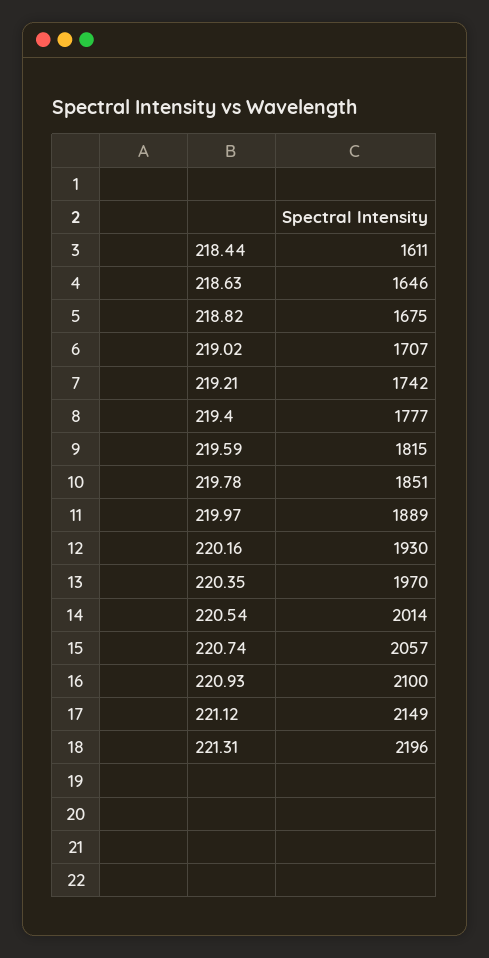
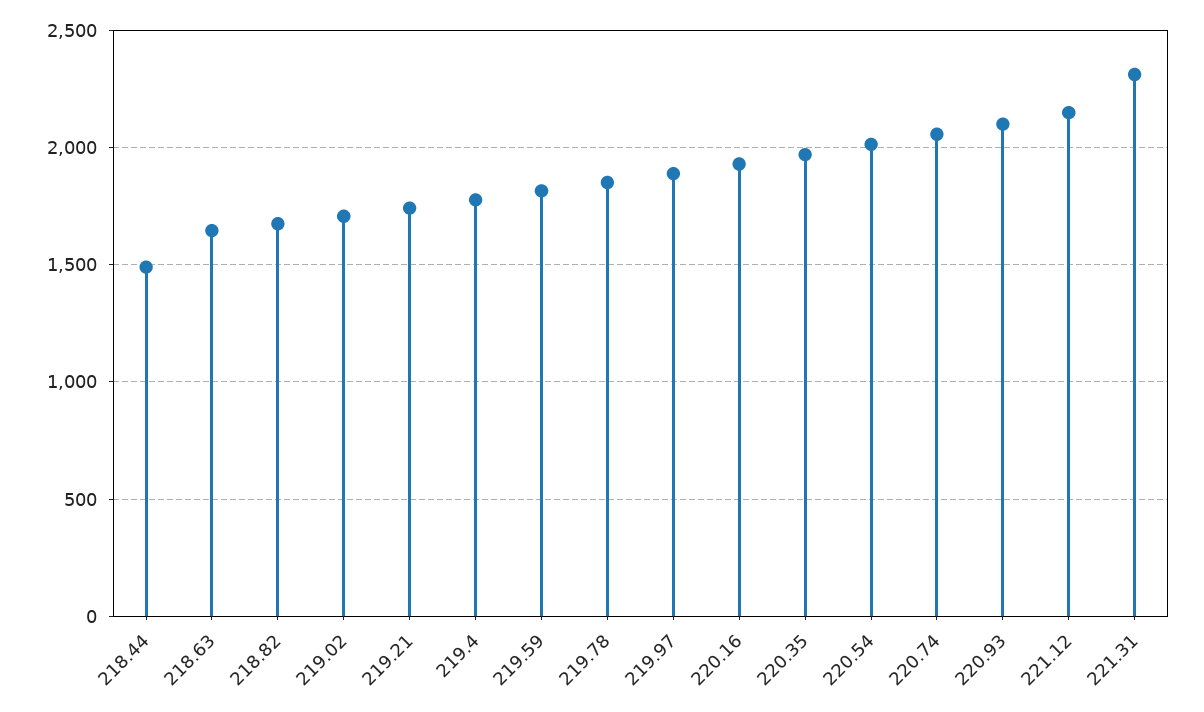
  {
-   "218.44": 1611,
+   "218.44": 1500,
    "218.63": 1646,
    "218.82": 1675,
    "219.02": 1707,
    "219.21": 1742,
    "219.4": 1777,
    "219.59": 1815,
    "219.78": 1851,
    "219.97": 1889,
    "220.16": 1930,
    "220.35": 1970,
    "220.54": 2014,
    "220.74": 2057,
    "220.93": 2100,
    "221.12": 2149,
-   "221.31": 2196
+   "221.31": 2300
  }

